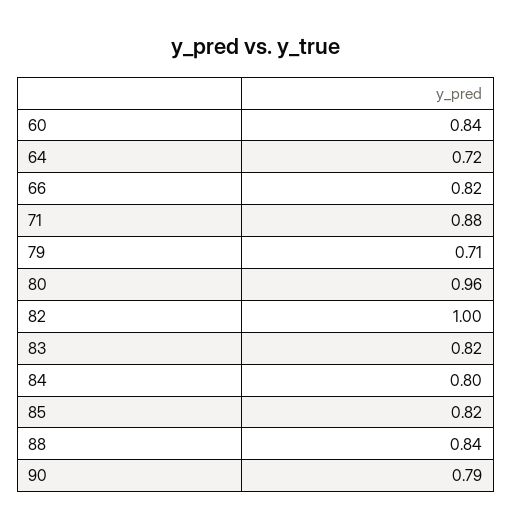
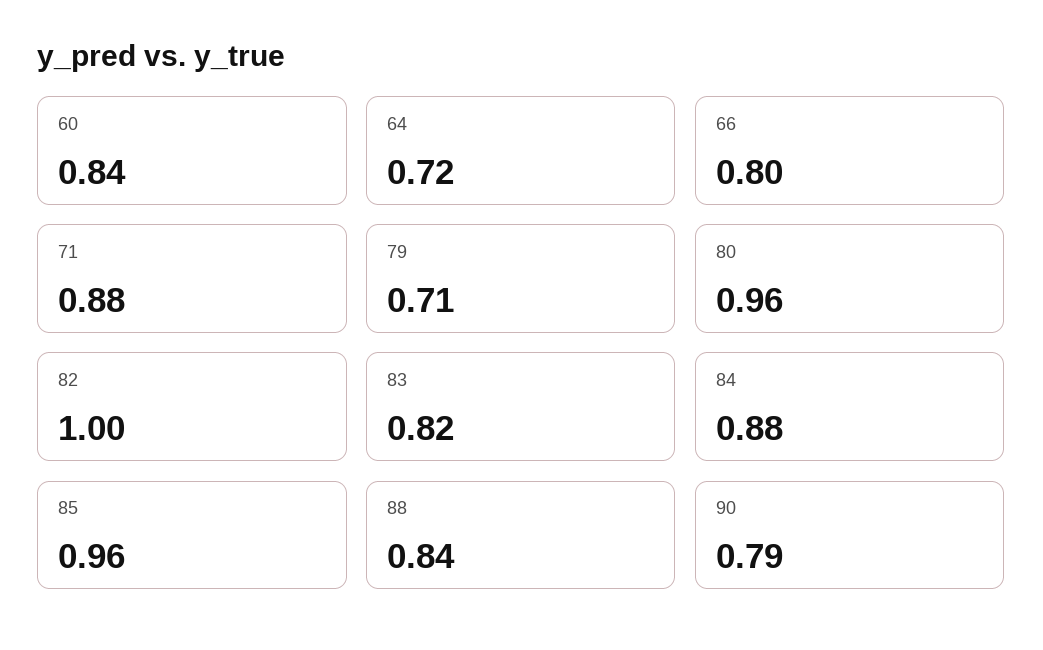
  {
    "60": 0.84,
    "64": 0.72,
-   "66": 0.82,
+   "66": 0.8,
    "71": 0.88,
    "79": 0.71,
    "80": 0.96,
    "82": 1,
    "83": 0.82,
-   "84": 0.8,
+   "84": 0.88,
-   "85": 0.82,
+   "85": 0.96,
    "88": 0.84,
    "90": 0.79
  }

